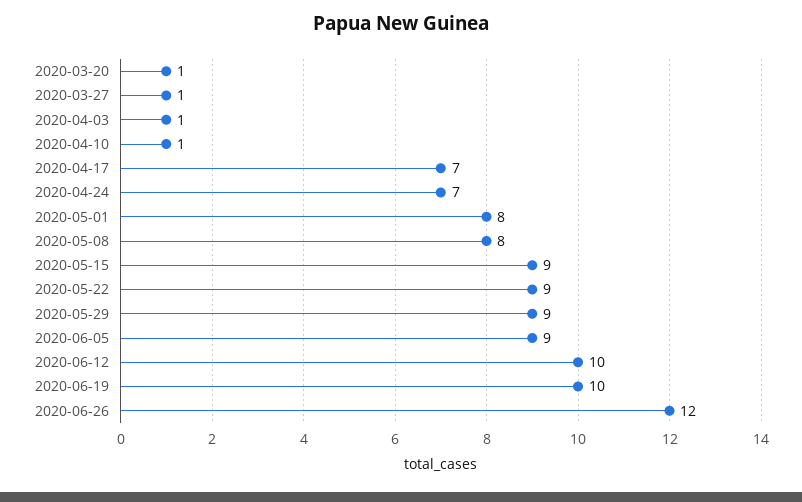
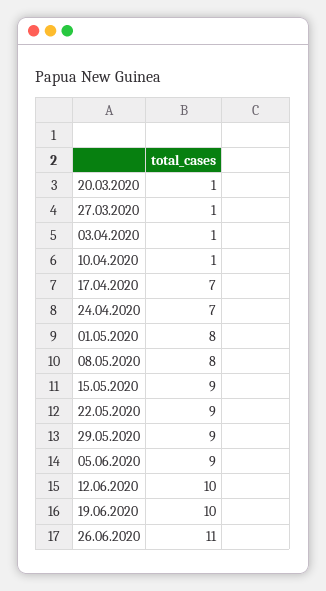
  {
    "2020-03-20": 1,
    "2020-03-27": 1,
    "2020-04-03": 1,
    "2020-04-10": 1,
    "2020-04-17": 7,
    "2020-04-24": 7,
    "2020-05-01": 8,
    "2020-05-08": 8,
    "2020-05-15": 9,
    "2020-05-22": 9,
    "2020-05-29": 9,
    "2020-06-05": 9,
    "2020-06-12": 10,
    "2020-06-19": 10,
-   "2020-06-26": 12
+   "2020-06-26": 11
  }

